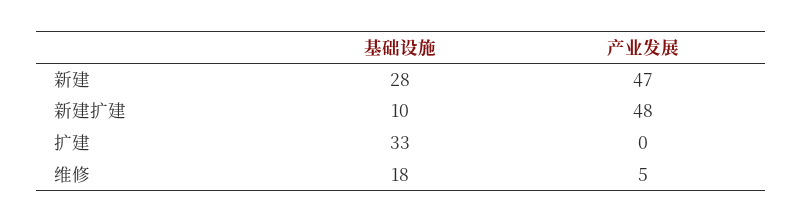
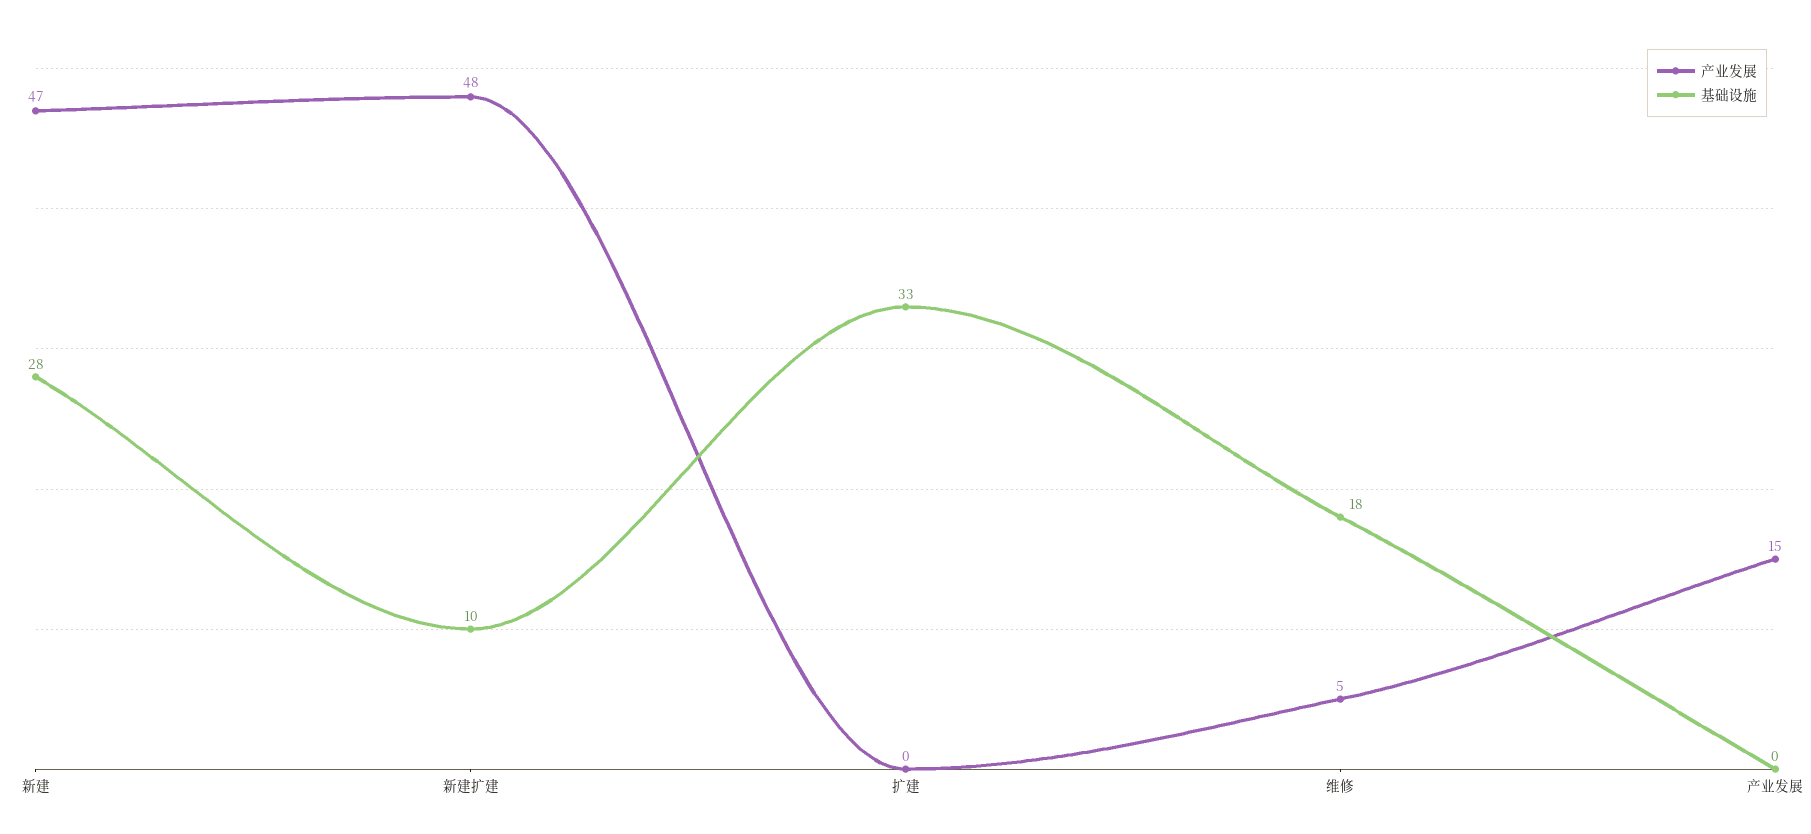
  {
    "基础设施": {
      "新建": 28,
      "新建扩建": 10,
      "扩建": 33,
-     "维修": 18
+     "维修": 18,
+     "产业发展": 0
    },
    "产业发展": {
      "新建": 47,
      "新建扩建": 48,
      "扩建": 0,
-     "维修": 5
+     "维修": 5,
+     "产业发展": 15
    }
  }

